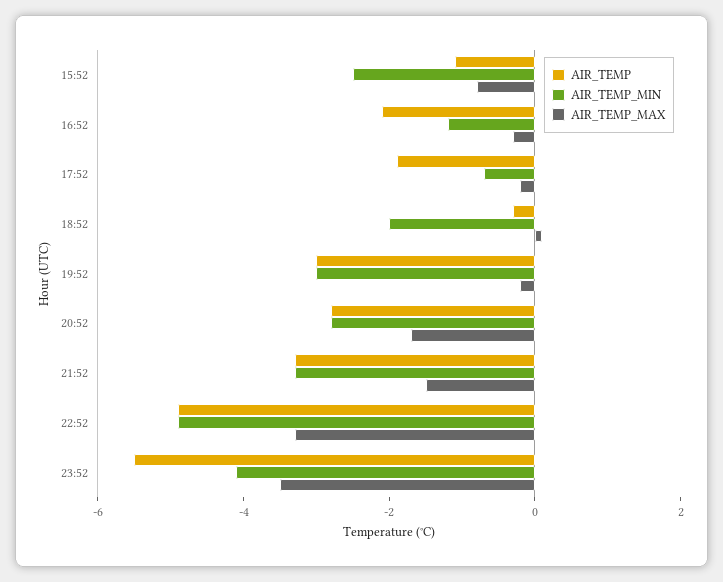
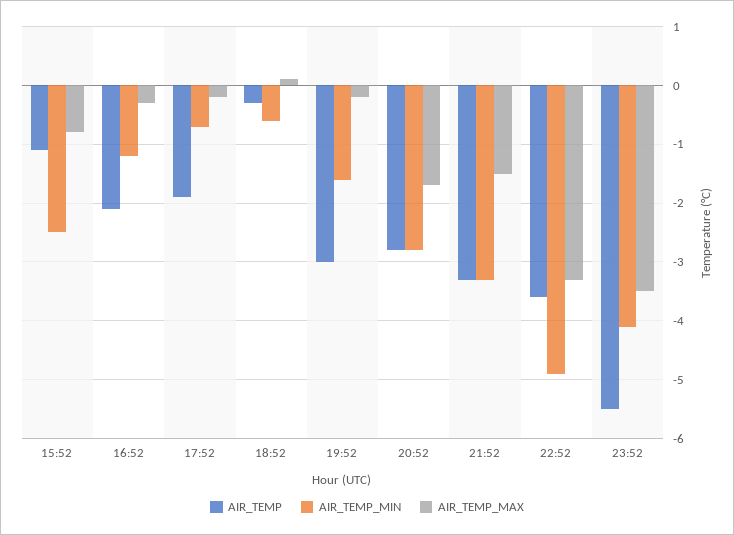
  {
    "AIR_TEMP": {
      "15:52": -1,
      "16:52": -2,
      "17:52": -2,
      "18:52": -0.5,
      "19:52": -3,
      "20:52": -3,
      "21:52": -3.5,
-     "22:52": -5,
+     "22:52": -3.5,
      "23:52": -5.5
    },
    "AIR_TEMP_MIN": {
      "15:52": -2.5,
      "16:52": -1,
      "17:52": -0.5,
-     "18:52": -2,
+     "18:52": -0.5,
-     "19:52": -3,
+     "19:52": -1.5,
      "20:52": -3,
      "21:52": -3.5,
      "22:52": -5,
      "23:52": -4
    },
    "AIR_TEMP_MAX": {
      "15:52": -1,
      "16:52": -0.5,
      "17:52": 0,
      "18:52": 0,
      "19:52": 0,
      "20:52": -1.5,
      "21:52": -1.5,
      "22:52": -3.5,
      "23:52": -3.5
    }
  }

